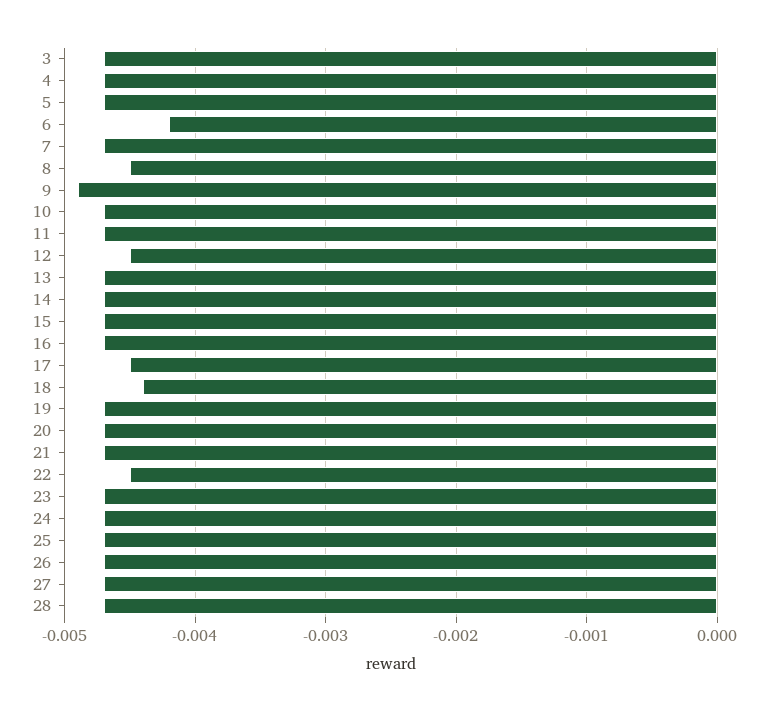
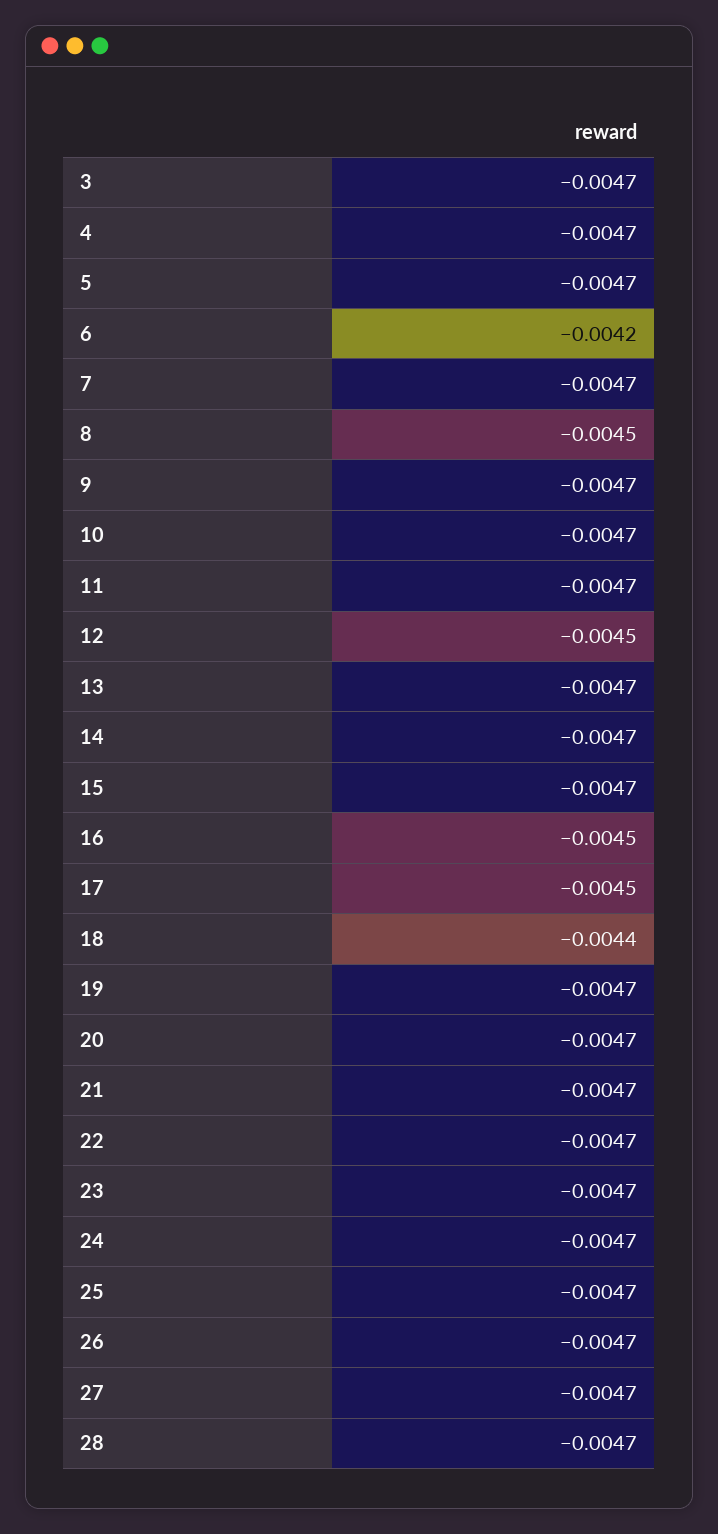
  {
    "3": -0.0047,
    "4": -0.0047,
    "5": -0.0047,
    "6": -0.0042,
    "7": -0.0047,
    "8": -0.0045,
-   "9": -0.0049,
+   "9": -0.0047,
    "10": -0.0047,
    "11": -0.0047,
    "12": -0.0045,
    "13": -0.0047,
    "14": -0.0047,
    "15": -0.0047,
-   "16": -0.0047,
+   "16": -0.0045,
    "17": -0.0045,
    "18": -0.0044,
    "19": -0.0047,
    "20": -0.0047,
    "21": -0.0047,
-   "22": -0.0045,
+   "22": -0.0047,
    "23": -0.0047,
    "24": -0.0047,
    "25": -0.0047,
    "26": -0.0047,
    "27": -0.0047,
    "28": -0.0047
  }

